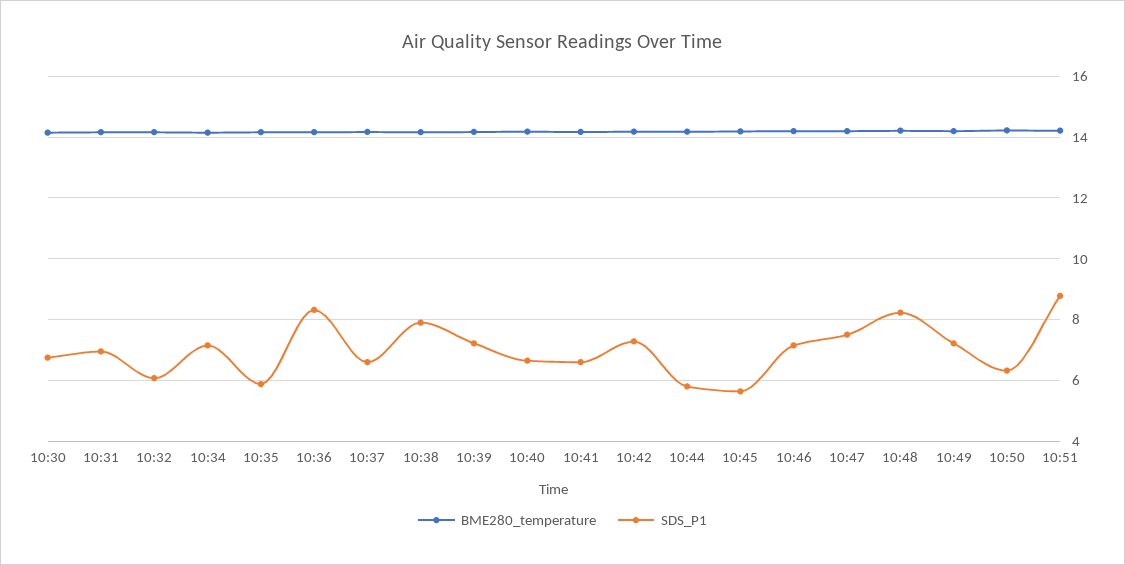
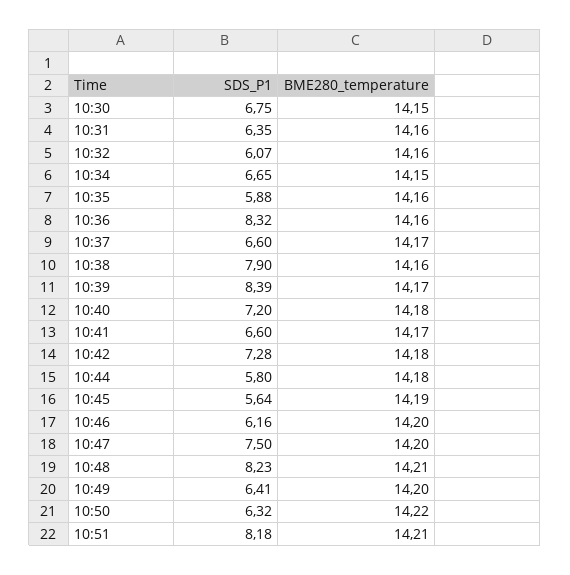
  {
    "BME280_temperature": {
      "10:30": 14.15,
      "10:31": 14.16,
      "10:32": 14.16,
      "10:34": 14.15,
      "10:35": 14.16,
      "10:36": 14.16,
      "10:37": 14.17,
      "10:38": 14.16,
      "10:39": 14.17,
      "10:40": 14.18,
      "10:41": 14.17,
      "10:42": 14.18,
      "10:44": 14.18,
      "10:45": 14.19,
      "10:46": 14.2,
      "10:47": 14.2,
      "10:48": 14.21,
      "10:49": 14.2,
      "10:50": 14.22,
      "10:51": 14.21
    },
    "SDS_P1": {
      "10:30": 6.75,
-     "10:31": 7,
+     "10:31": 6.35,
      "10:32": 6.07,
-     "10:34": 7.2,
+     "10:34": 6.65,
      "10:35": 5.88,
      "10:36": 8.32,
      "10:37": 6.6,
      "10:38": 7.9,
-     "10:39": 7.2,
+     "10:39": 8.39,
-     "10:40": 6.6,
+     "10:40": 7.2,
      "10:41": 6.6,
      "10:42": 7.28,
      "10:44": 5.8,
      "10:45": 5.64,
-     "10:46": 7.2,
+     "10:46": 6.16,
      "10:47": 7.5,
      "10:48": 8.23,
-     "10:49": 7.2,
+     "10:49": 6.41,
      "10:50": 6.32,
-     "10:51": 8.8
+     "10:51": 8.18
    }
  }

